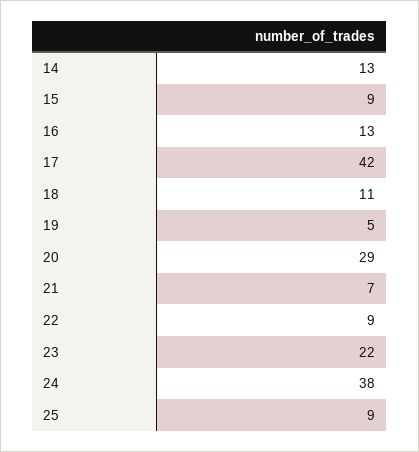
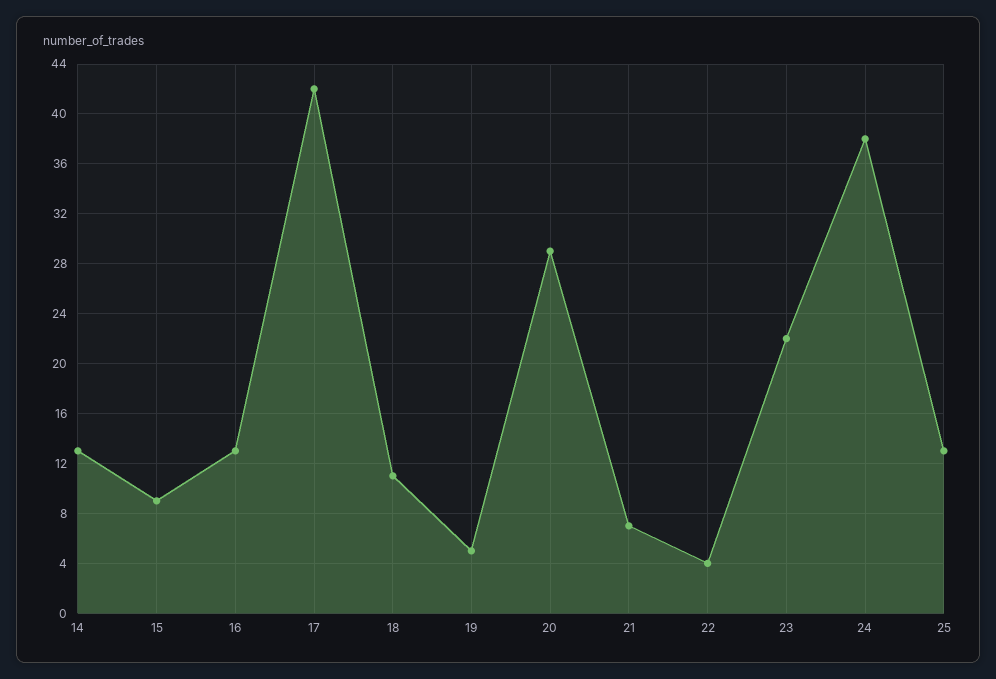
  {
    "14": 13,
    "15": 9,
    "16": 13,
    "17": 42,
    "18": 11,
    "19": 5,
    "20": 29,
    "21": 7,
-   "22": 9,
+   "22": 4,
    "23": 22,
    "24": 38,
-   "25": 9
+   "25": 13
  }

